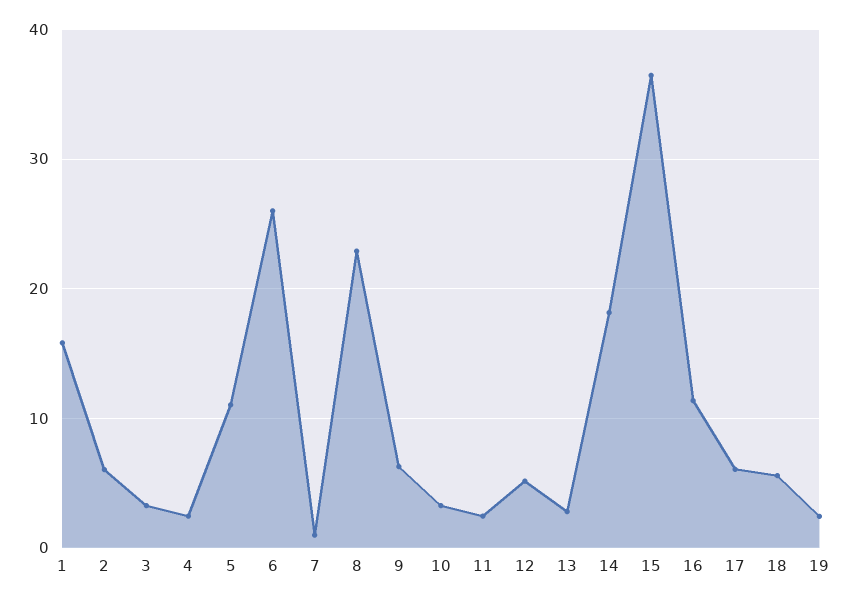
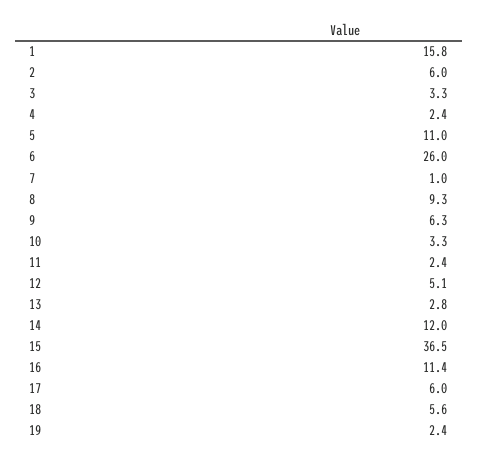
  {
    "1": 15.8,
    "2": 6,
    "3": 3.3,
    "4": 2.4,
    "5": 11,
    "6": 26,
    "7": 1,
-   "8": 23,
+   "8": 9.3,
    "9": 6.3,
    "10": 3.3,
    "11": 2.4,
    "12": 5.1,
    "13": 2.8,
-   "14": 18,
+   "14": 12,
    "15": 36.5,
    "16": 11.4,
    "17": 6,
    "18": 5.6,
    "19": 2.4
  }

